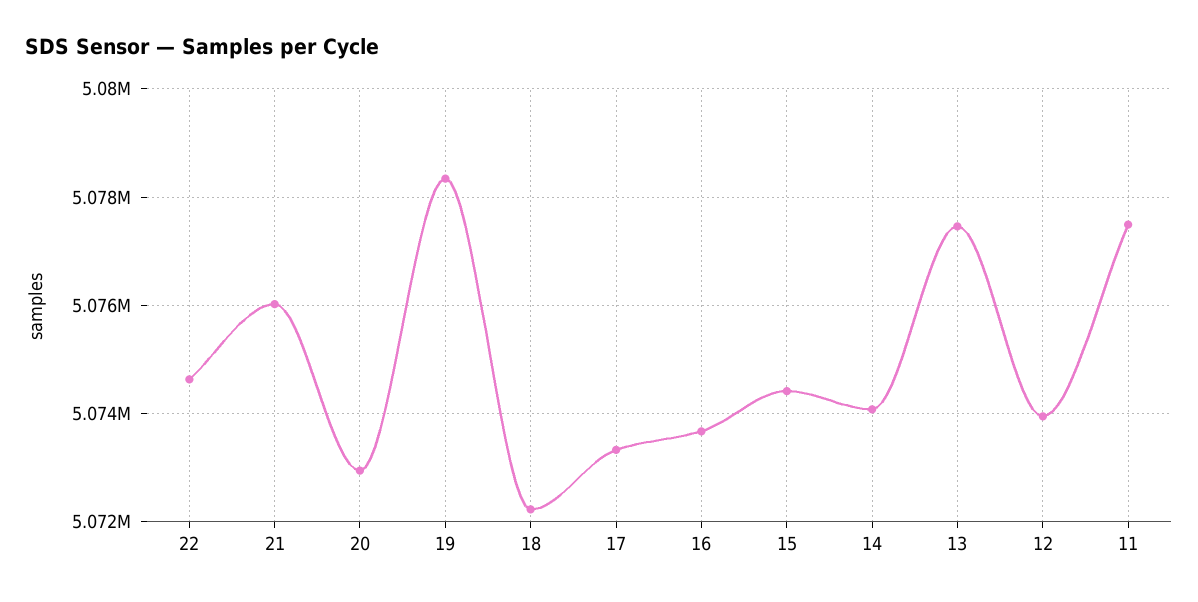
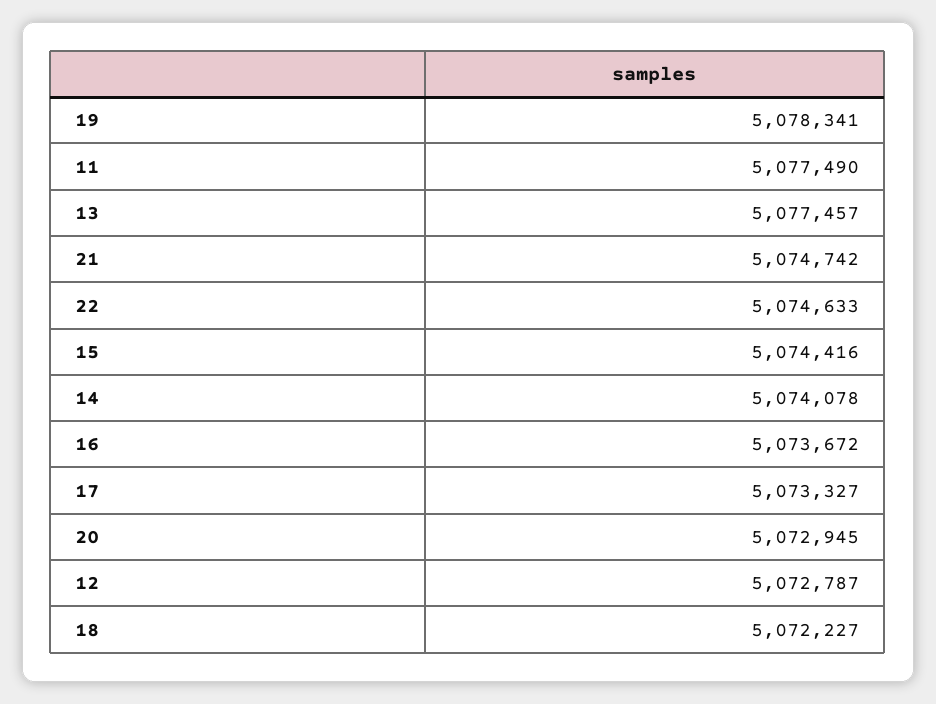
  {
    "22": 5074633,
-   "21": 5076000,
+   "21": 5074742,
    "20": 5072945,
    "19": 5078341,
    "18": 5072227,
    "17": 5073327,
    "16": 5073672,
    "15": 5074416,
    "14": 5074078,
    "13": 5077457,
-   "12": 5074000,
+   "12": 5072787,
    "11": 5077490
  }

